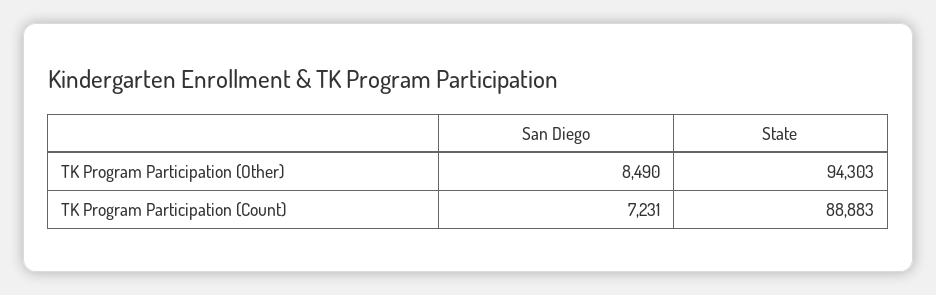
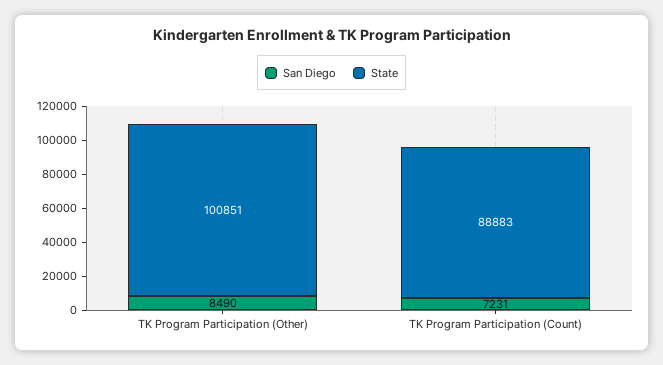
  {
    "San Diego": {
      "TK Program Participation (Other)": 8490,
      "TK Program Participation (Count)": 7231
    },
    "State": {
-     "TK Program Participation (Other)": 94303,
+     "TK Program Participation (Other)": 100851,
      "TK Program Participation (Count)": 88883
    }
  }

